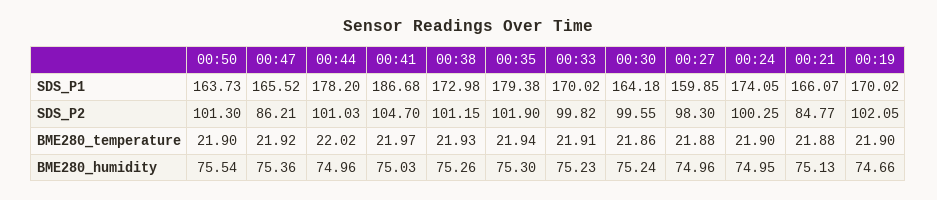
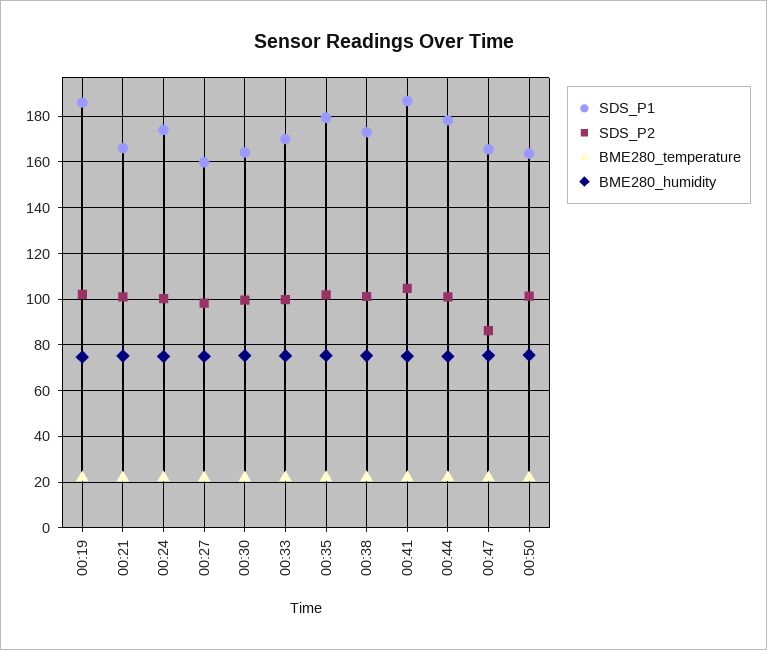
  {
    "SDS_P1": {
      "00:50": 163.73,
      "00:47": 165.52,
      "00:44": 178.2,
      "00:41": 186.68,
      "00:38": 172.98,
      "00:35": 179.38,
      "00:33": 170.02,
      "00:30": 164.18,
      "00:27": 159.85,
      "00:24": 174.05,
      "00:21": 166.07,
-     "00:19": 170.02
+     "00:19": 185
    },
    "SDS_P2": {
      "00:50": 101.3,
      "00:47": 86.21,
      "00:44": 101.03,
      "00:41": 104.7,
      "00:38": 101.15,
      "00:35": 101.9,
      "00:33": 99.82,
      "00:30": 99.55,
      "00:27": 98.3,
      "00:24": 100.25,
-     "00:21": 84.77,
+     "00:21": 100,
      "00:19": 102.05
    },
    "BME280_temperature": {
      "00:50": 21.9,
      "00:47": 21.92,
      "00:44": 22.02,
      "00:41": 21.97,
      "00:38": 21.93,
      "00:35": 21.94,
      "00:33": 21.91,
      "00:30": 21.86,
      "00:27": 21.88,
      "00:24": 21.9,
      "00:21": 21.88,
      "00:19": 21.9
    },
    "BME280_humidity": {
      "00:50": 75.54,
      "00:47": 75.36,
      "00:44": 74.96,
      "00:41": 75.03,
      "00:38": 75.26,
      "00:35": 75.3,
      "00:33": 75.23,
      "00:30": 75.24,
      "00:27": 74.96,
      "00:24": 74.95,
      "00:21": 75.13,
      "00:19": 74.66
    }
  }

